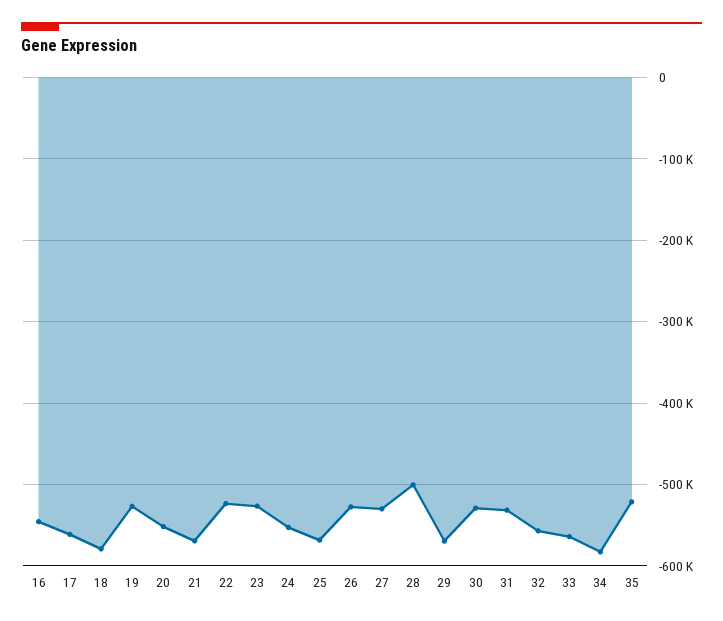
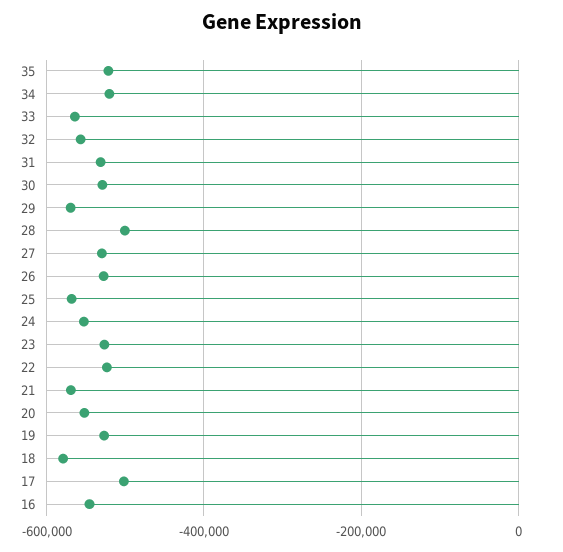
  {
    "16": -550000,
-   "17": -560000,
+   "17": -500000,
    "18": -580000,
    "19": -530000,
    "20": -550000,
    "21": -570000,
    "22": -520000,
    "23": -530000,
    "24": -550000,
    "25": -570000,
    "26": -530000,
    "27": -530000,
    "28": -500000,
    "29": -570000,
    "30": -530000,
    "31": -530000,
    "32": -560000,
    "33": -560000,
-   "34": -580000,
+   "34": -520000,
    "35": -520000
  }

